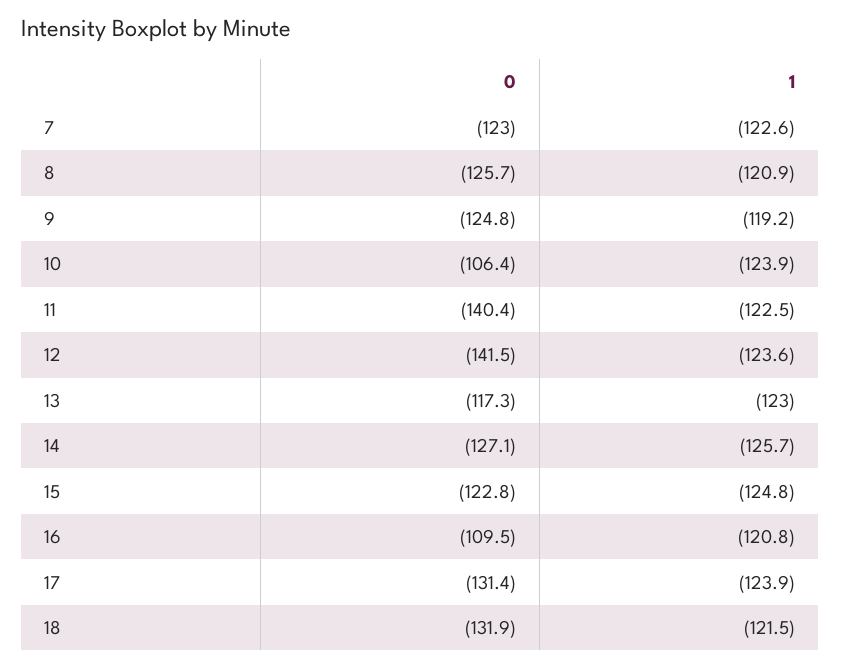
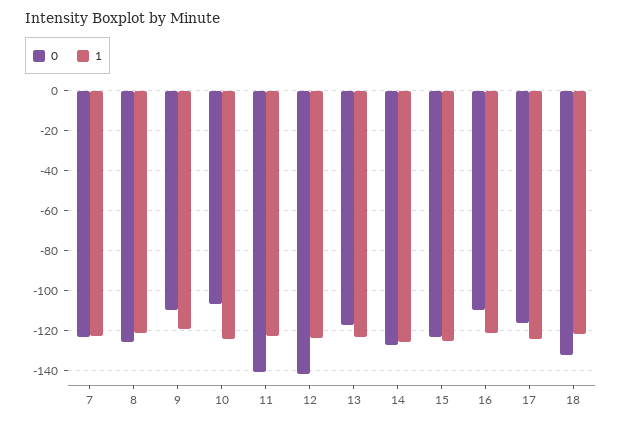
  {
    "0": {
      "7": -123,
      "8": -125.7,
-     "9": -124.8,
+     "9": -110,
      "10": -106.4,
      "11": -140.4,
      "12": -141.5,
      "13": -117.3,
      "14": -127.1,
      "15": -122.8,
      "16": -109.5,
-     "17": -131.4,
+     "17": -115,
      "18": -131.9
    },
    "1": {
      "7": -122.6,
      "8": -120.9,
      "9": -119.2,
      "10": -123.9,
      "11": -122.5,
      "12": -123.6,
      "13": -123,
      "14": -125.7,
      "15": -124.8,
      "16": -120.8,
      "17": -123.9,
      "18": -121.5
    }
  }

